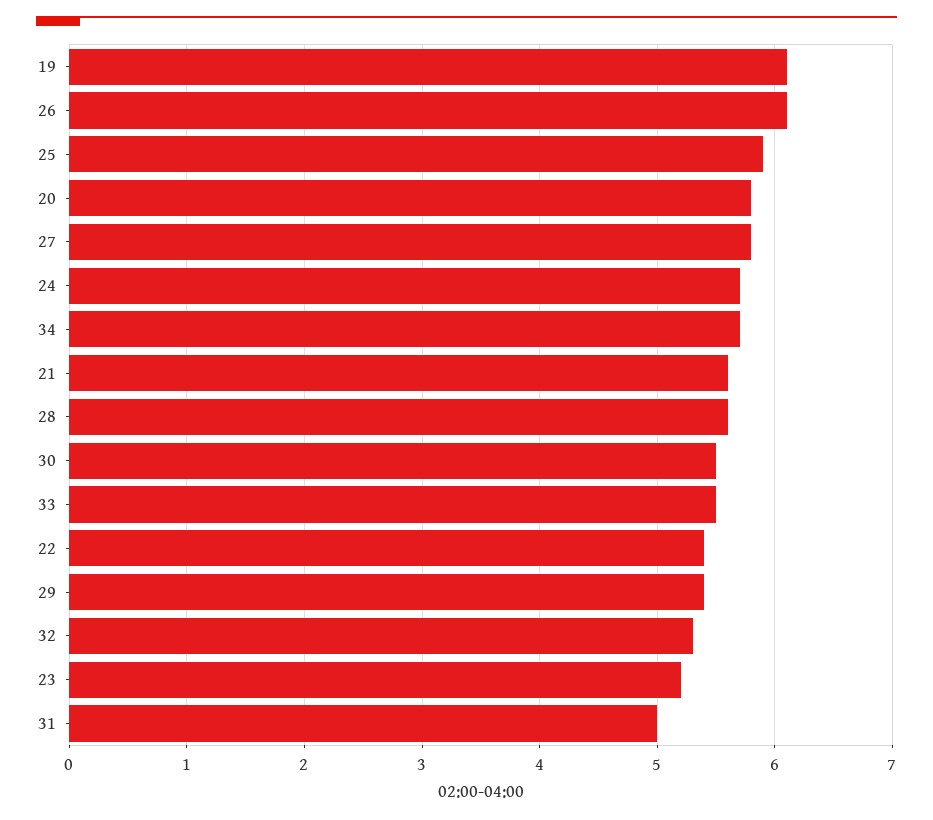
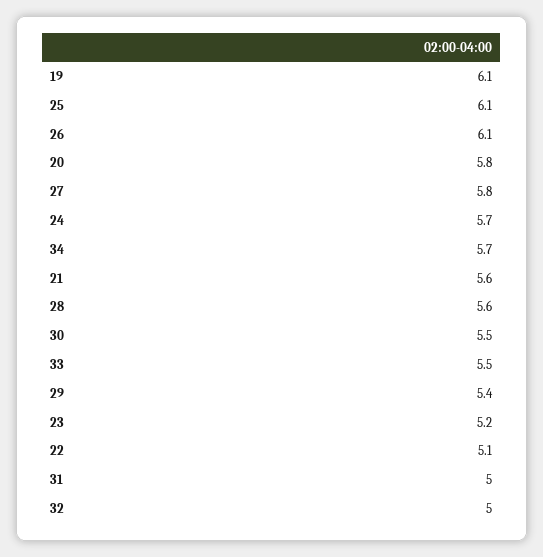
  {
    "19": 6.1,
    "26": 6.1,
-   "25": 5.9,
+   "25": 6.1,
    "20": 5.8,
    "27": 5.8,
    "24": 5.7,
    "34": 5.7,
    "21": 5.6,
    "28": 5.6,
    "30": 5.5,
    "33": 5.5,
-   "22": 5.4,
+   "22": 5.1,
    "29": 5.4,
-   "32": 5.3,
+   "32": 5,
    "23": 5.2,
    "31": 5
  }

